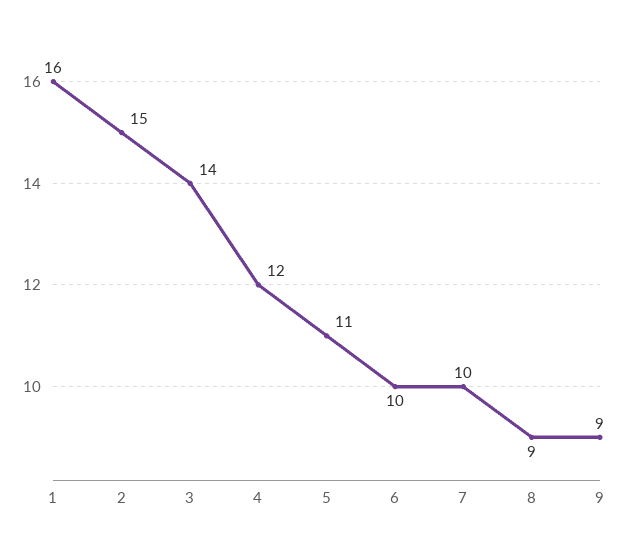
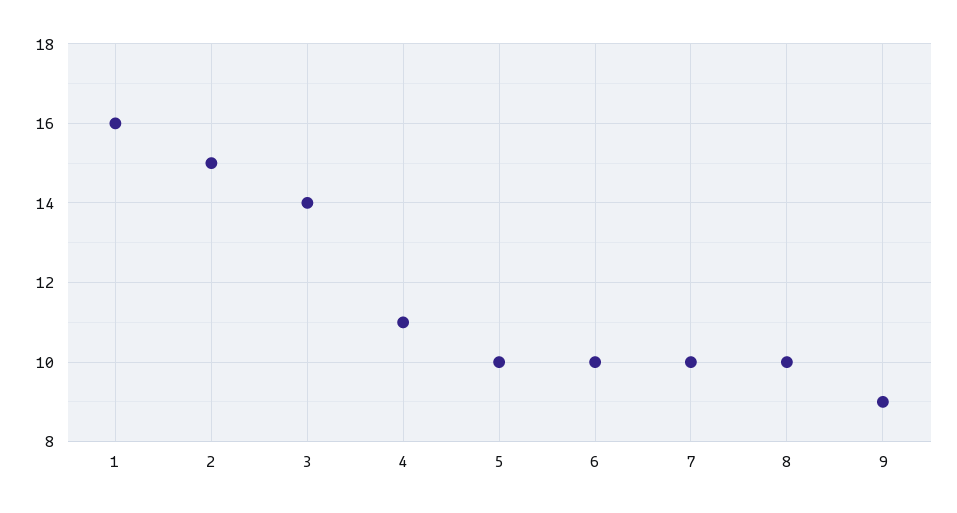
  {
    "1": 16,
    "2": 15,
    "3": 14,
-   "4": 12,
+   "4": 11,
-   "5": 11,
+   "5": 10,
    "6": 10,
    "7": 10,
-   "8": 9,
+   "8": 10,
    "9": 9
  }

